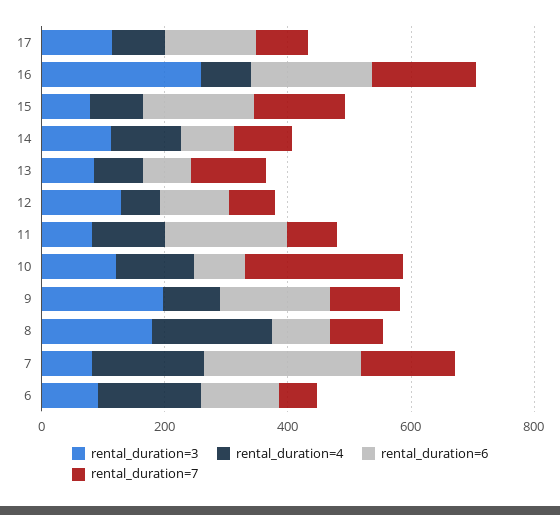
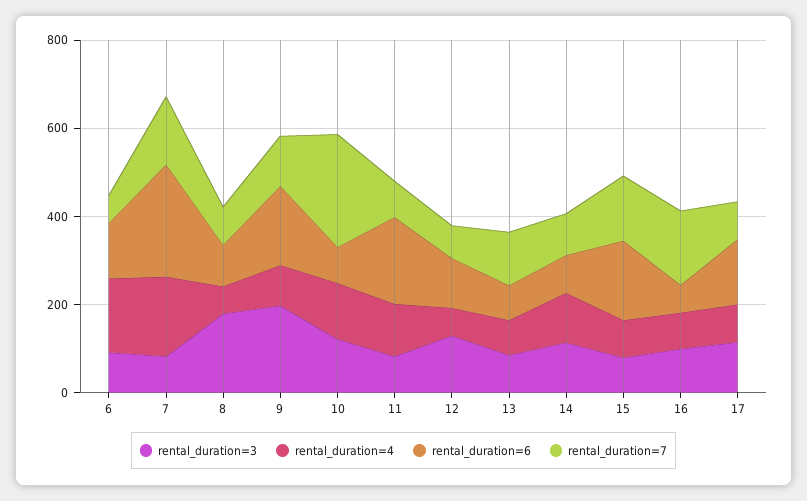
  {
    "rental_duration=3": {
      "17": 100,
-     "16": 250,
+     "16": 100,
      "15": 100,
      "14": 100,
      "13": 100,
      "12": 150,
      "11": 100,
      "10": 100,
      "9": 200,
      "8": 200,
      "7": 100,
      "6": 100
    },
    "rental_duration=4": {
      "17": 100,
      "16": 100,
      "15": 100,
      "14": 100,
      "13": 100,
      "12": 50,
      "11": 100,
      "10": 150,
      "9": 100,
-     "8": 200,
+     "8": 50,
      "7": 200,
      "6": 150
    },
    "rental_duration=6": {
      "17": 150,
-     "16": 200,
+     "16": 50,
      "15": 200,
      "14": 100,
      "13": 100,
      "12": 100,
      "11": 200,
      "10": 100,
      "9": 200,
      "8": 100,
      "7": 250,
      "6": 150
    },
    "rental_duration=7": {
      "17": 100,
      "16": 150,
      "15": 150,
      "14": 100,
      "13": 100,
      "12": 50,
      "11": 100,
      "10": 250,
      "9": 100,
      "8": 100,
      "7": 150,
      "6": 50
    }
  }

